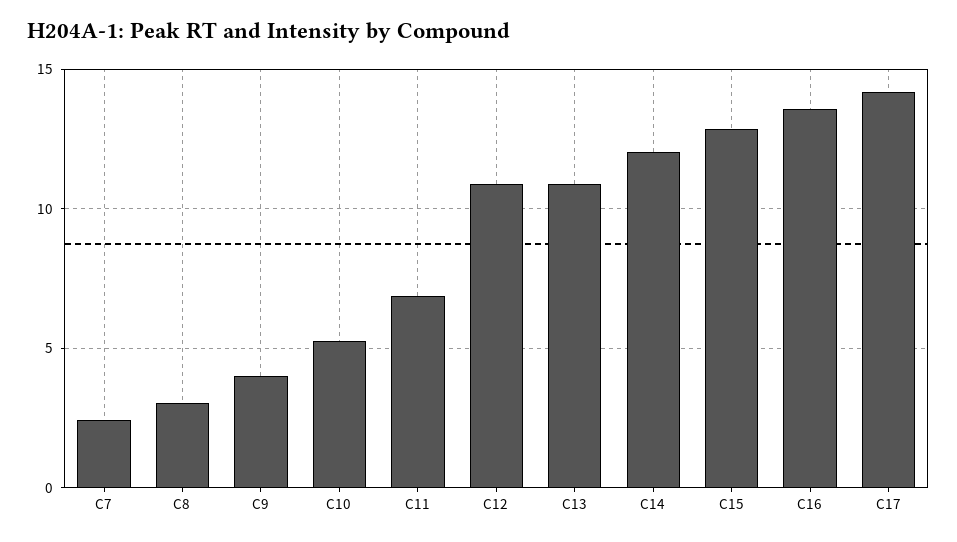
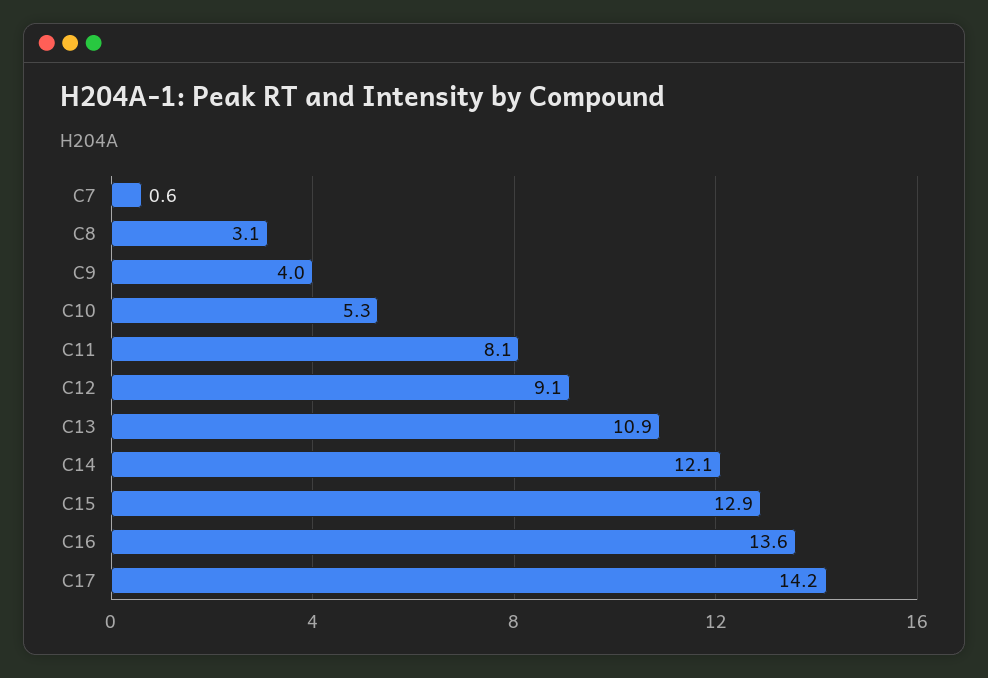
  {
-   "C7": 2.5,
+   "C7": 0.6,
    "C8": 3.1,
    "C9": 4,
    "C10": 5.3,
-   "C11": 7,
+   "C11": 8.1,
-   "C12": 11,
+   "C12": 9.1,
    "C13": 10.9,
    "C14": 12.1,
    "C15": 12.9,
    "C16": 13.6,
    "C17": 14.2
  }

